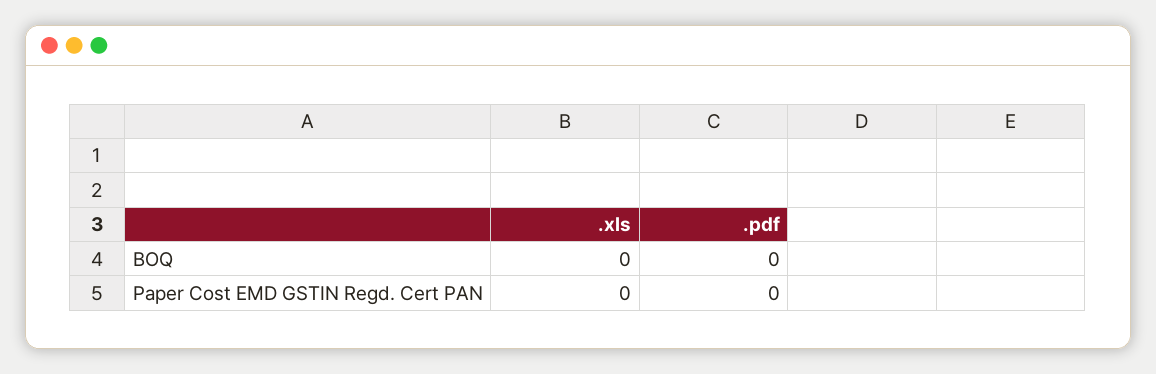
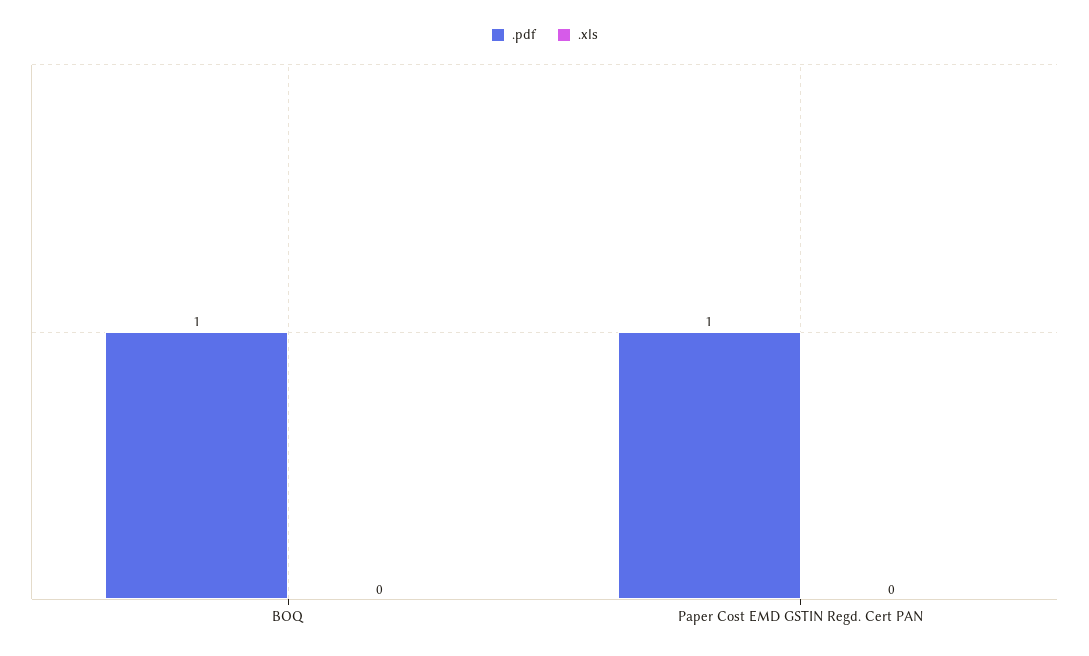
  {
    ".xls": {
      "BOQ": 0,
      "Paper Cost EMD GSTIN Regd. Cert PAN": 0
    },
    ".pdf": {
-     "BOQ": 0,
+     "BOQ": 1,
-     "Paper Cost EMD GSTIN Regd. Cert PAN": 0
+     "Paper Cost EMD GSTIN Regd. Cert PAN": 1
    }
  }

